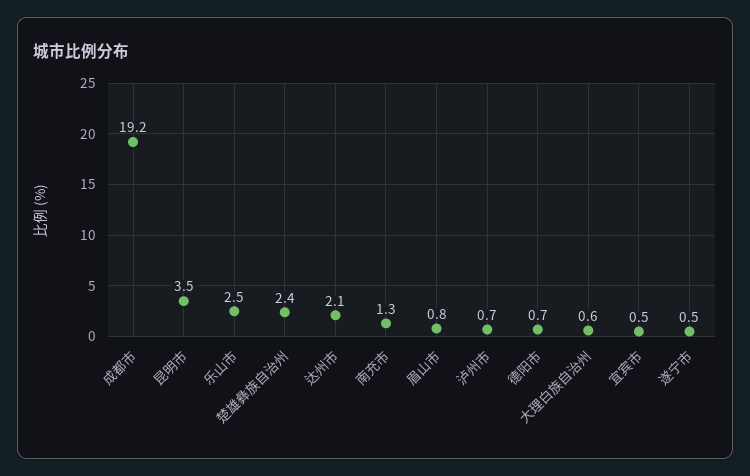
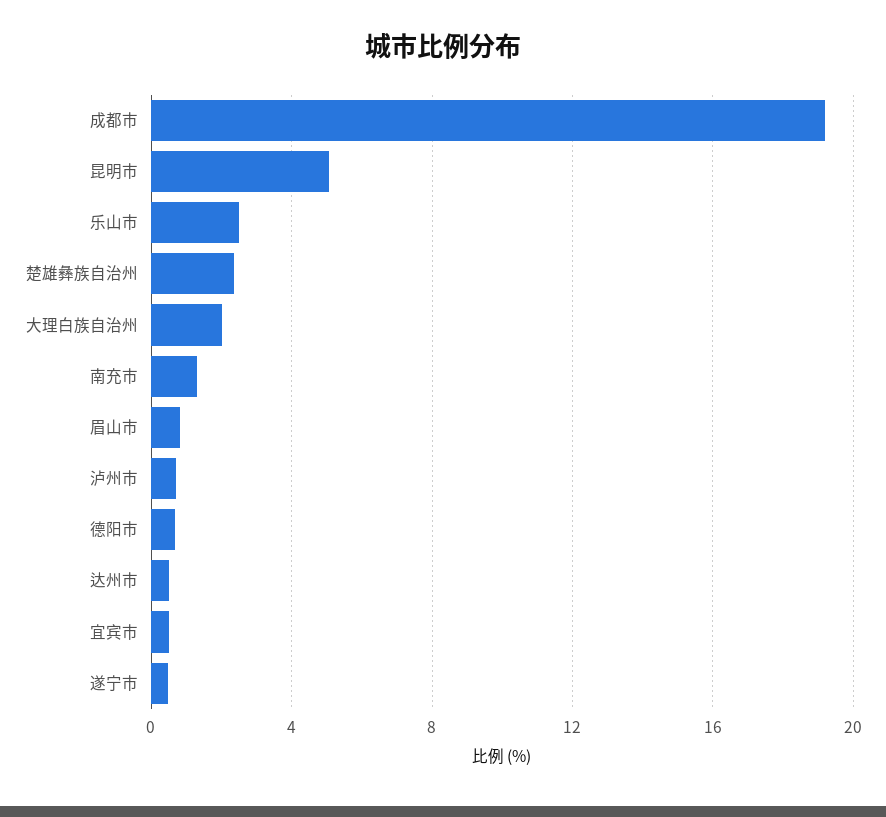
  {
    "成都市": 19.2,
-   "昆明市": 3.5,
+   "昆明市": 5,
    "乐山市": 2.5,
    "楚雄彝族自治州": 2.4,
-   "达州市": 2.1,
+   "达州市": 0.5,
    "南充市": 1.3,
    "眉山市": 0.8,
    "泸州市": 0.7,
    "德阳市": 0.7,
-   "大理白族自治州": 0.6,
+   "大理白族自治州": 2,
    "宜宾市": 0.5,
    "遂宁市": 0.5
  }

